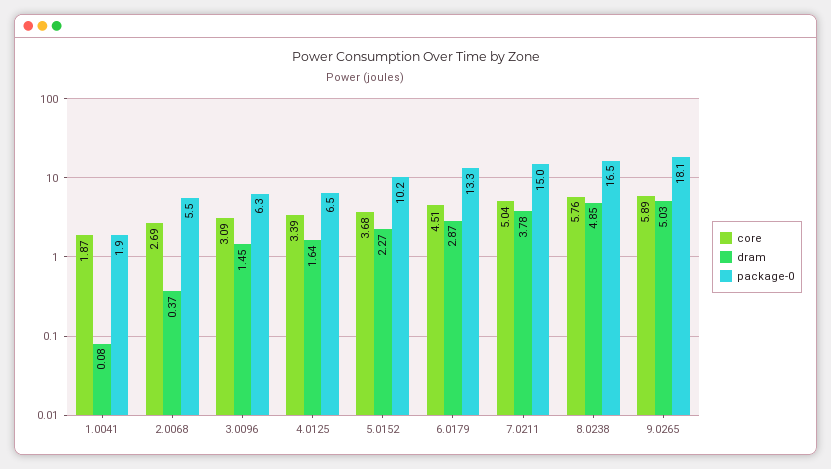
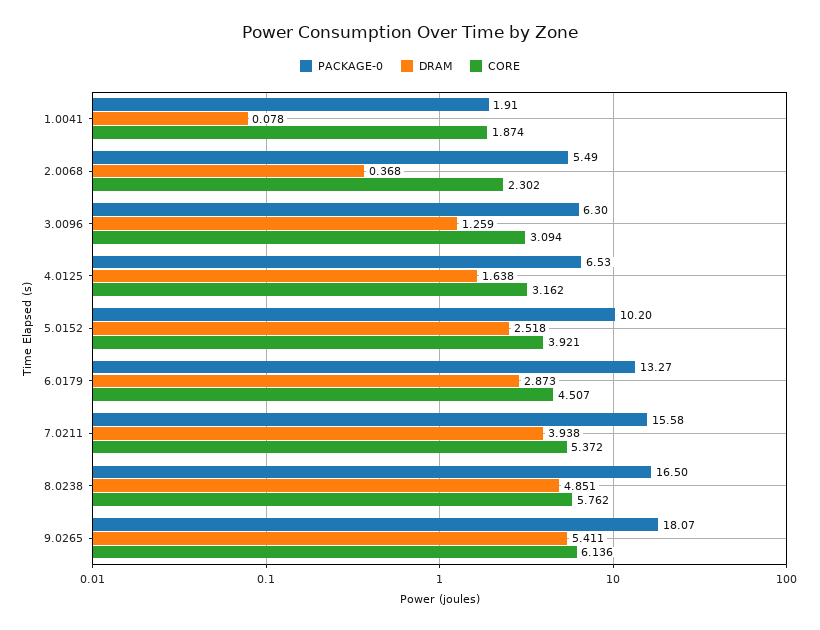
  {
    "core": {
      "1.0041": 1.874,
-     "2.0068": 2.69,
+     "2.0068": 2.302,
      "3.0096": 3.094,
-     "4.0125": 3.39,
+     "4.0125": 3.162,
-     "5.0152": 3.68,
+     "5.0152": 3.921,
      "6.0179": 4.507,
-     "7.0211": 5.04,
+     "7.0211": 5.372,
      "8.0238": 5.762,
-     "9.0265": 5.89
+     "9.0265": 6.136
    },
    "dram": {
      "1.0041": 0.078,
      "2.0068": 0.368,
-     "3.0096": 1.45,
+     "3.0096": 1.259,
      "4.0125": 1.638,
-     "5.0152": 2.27,
+     "5.0152": 2.518,
      "6.0179": 2.873,
-     "7.0211": 3.78,
+     "7.0211": 3.938,
      "8.0238": 4.851,
-     "9.0265": 5.03
+     "9.0265": 5.411
    },
    "package-0": {
      "1.0041": 1.91,
      "2.0068": 5.49,
      "3.0096": 6.3,
      "4.0125": 6.53,
      "5.0152": 10.2,
      "6.0179": 13.27,
-     "7.0211": 15,
+     "7.0211": 15.58,
      "8.0238": 16.5,
      "9.0265": 18.07
    }
  }

